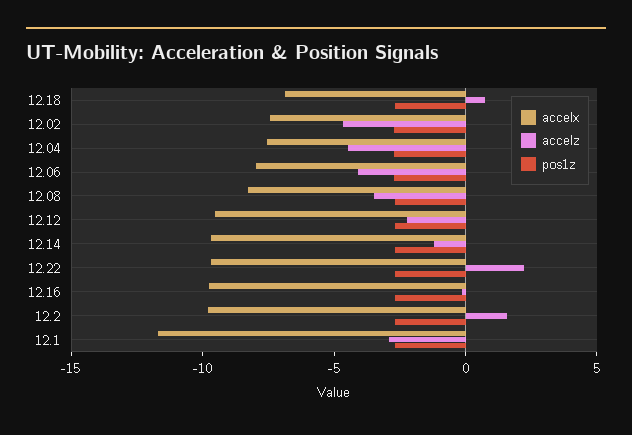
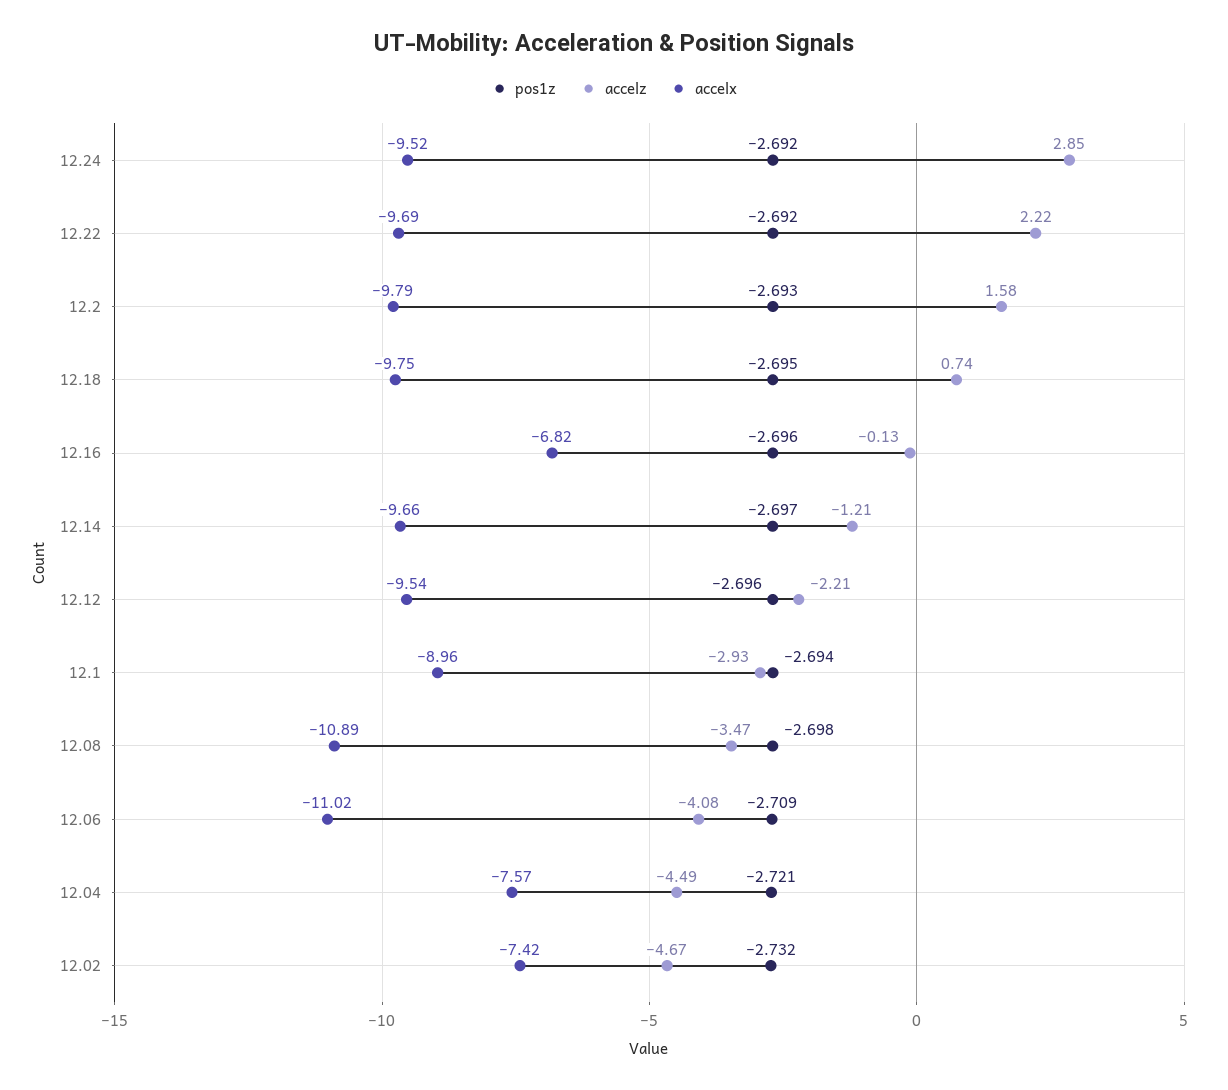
  {
    "accelx": {
-     "12.18": -7,
+     "12.18": -9.75,
      "12.02": -7.42,
      "12.04": -7.57,
-     "12.06": -8,
+     "12.06": -11.02,
-     "12.08": -8,
+     "12.08": -10.89,
      "12.12": -9.54,
      "12.14": -9.66,
      "12.22": -9.69,
-     "12.16": -10,
+     "12.16": -6.82,
      "12.2": -9.79,
-     "12.1": -12
+     "12.1": -8.96,
+     "12.24": -9.52
    },
    "accelz": {
      "12.18": 0.74,
      "12.02": -4.67,
      "12.04": -4.49,
      "12.06": -4.08,
      "12.08": -3.47,
      "12.12": -2.21,
      "12.14": -1.21,
      "12.22": 2.22,
      "12.16": -0.13,
      "12.2": 1.58,
-     "12.1": -2.93
+     "12.1": -2.93,
+     "12.24": 2.85
    },
    "pos1z": {
      "12.18": -2.695,
      "12.02": -2.732,
      "12.04": -2.721,
      "12.06": -2.709,
      "12.08": -2.698,
      "12.12": -2.696,
      "12.14": -2.697,
      "12.22": -2.692,
      "12.16": -2.696,
      "12.2": -2.693,
-     "12.1": -2.694
+     "12.1": -2.694,
+     "12.24": -2.692
    }
  }

